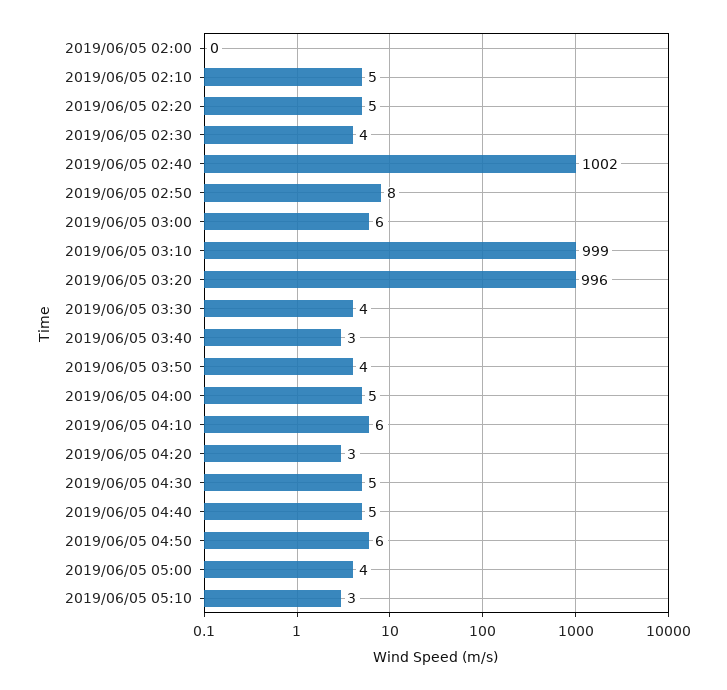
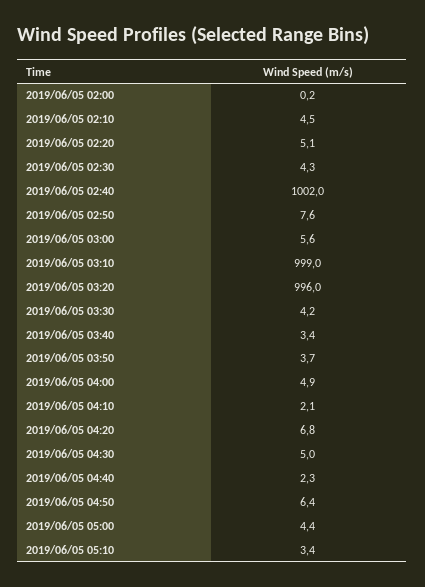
  {
    "2019/06/05 02:00": 0.2,
    "2019/06/05 02:10": 4.5,
    "2019/06/05 02:20": 5.1,
    "2019/06/05 02:30": 4.3,
    "2019/06/05 02:40": 1002,
    "2019/06/05 02:50": 7.6,
    "2019/06/05 03:00": 5.6,
    "2019/06/05 03:10": 999,
    "2019/06/05 03:20": 996,
    "2019/06/05 03:30": 4.2,
    "2019/06/05 03:40": 3.4,
    "2019/06/05 03:50": 3.7,
    "2019/06/05 04:00": 4.9,
-   "2019/06/05 04:10": 6,
+   "2019/06/05 04:10": 2.1,
-   "2019/06/05 04:20": 3,
+   "2019/06/05 04:20": 6.8,
    "2019/06/05 04:30": 5,
-   "2019/06/05 04:40": 5,
+   "2019/06/05 04:40": 2.3,
    "2019/06/05 04:50": 6.4,
    "2019/06/05 05:00": 4.4,
    "2019/06/05 05:10": 3.4
  }

